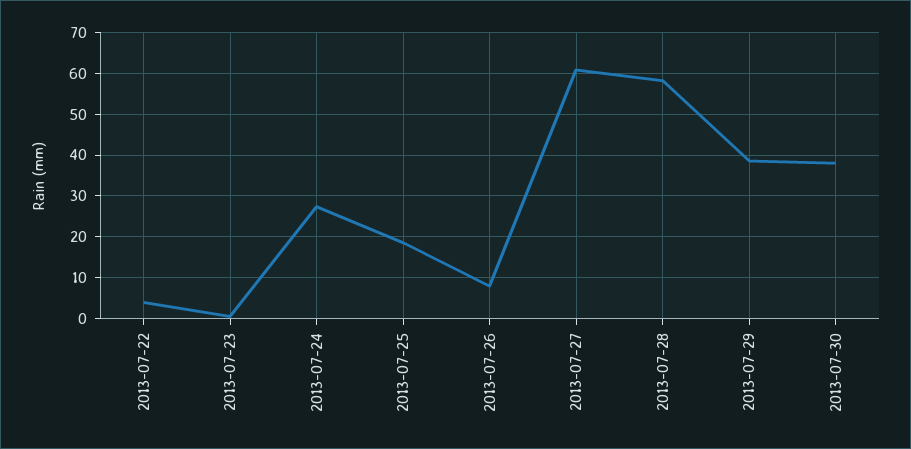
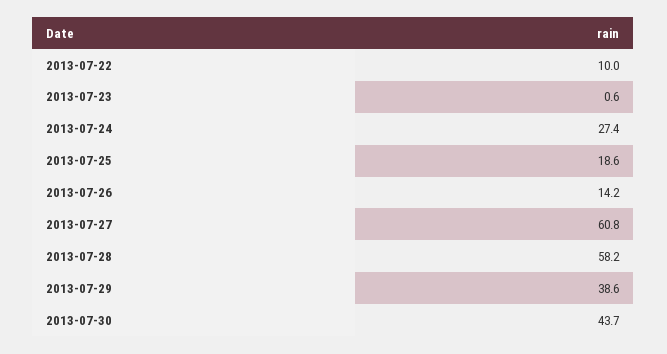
  {
-   "2013-07-22": 4,
+   "2013-07-22": 10,
    "2013-07-23": 0.6,
    "2013-07-24": 27.4,
    "2013-07-25": 18.6,
-   "2013-07-26": 8,
+   "2013-07-26": 14.2,
    "2013-07-27": 60.8,
    "2013-07-28": 58.2,
    "2013-07-29": 38.6,
-   "2013-07-30": 38
+   "2013-07-30": 43.7
  }

